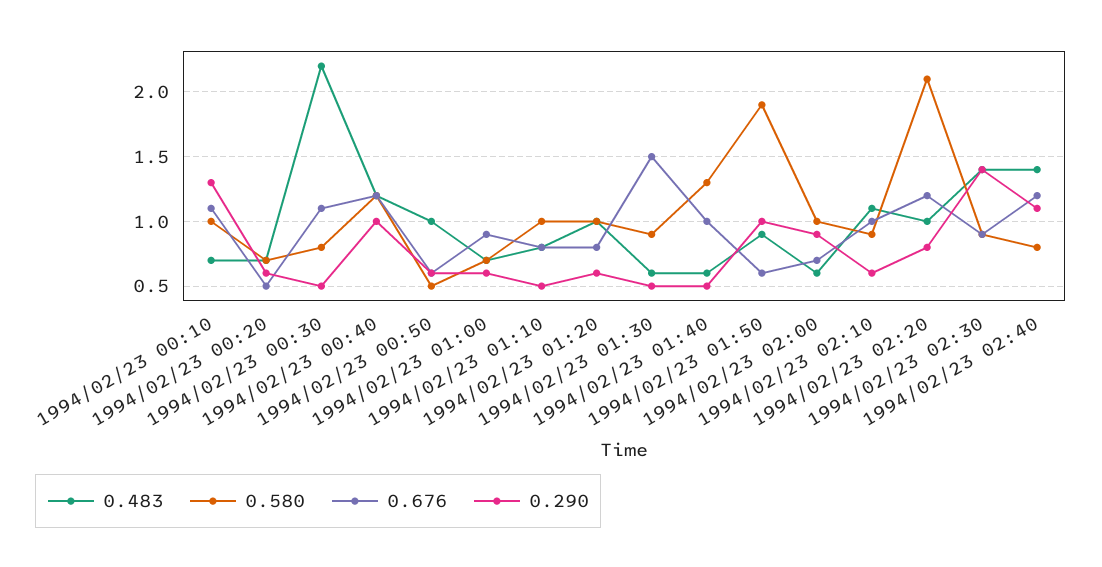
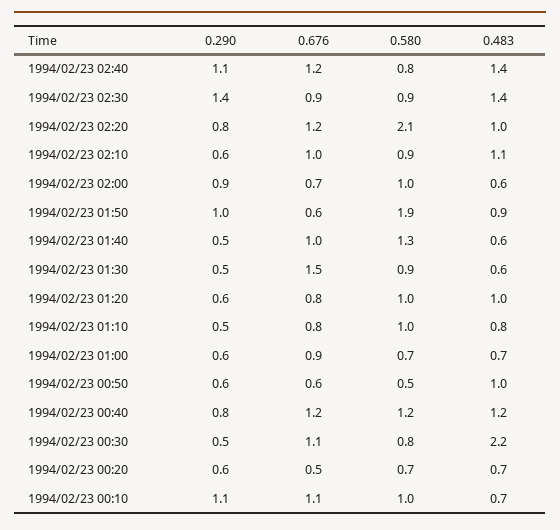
  {
    "0.483": {
      "1994/02/23 00:10": 0.7,
      "1994/02/23 00:20": 0.7,
      "1994/02/23 00:30": 2.2,
      "1994/02/23 00:40": 1.2,
      "1994/02/23 00:50": 1,
      "1994/02/23 01:00": 0.7,
      "1994/02/23 01:10": 0.8,
      "1994/02/23 01:20": 1,
      "1994/02/23 01:30": 0.6,
      "1994/02/23 01:40": 0.6,
      "1994/02/23 01:50": 0.9,
      "1994/02/23 02:00": 0.6,
      "1994/02/23 02:10": 1.1,
      "1994/02/23 02:20": 1,
      "1994/02/23 02:30": 1.4,
      "1994/02/23 02:40": 1.4
    },
    "0.580": {
      "1994/02/23 00:10": 1,
      "1994/02/23 00:20": 0.7,
      "1994/02/23 00:30": 0.8,
      "1994/02/23 00:40": 1.2,
      "1994/02/23 00:50": 0.5,
      "1994/02/23 01:00": 0.7,
      "1994/02/23 01:10": 1,
      "1994/02/23 01:20": 1,
      "1994/02/23 01:30": 0.9,
      "1994/02/23 01:40": 1.3,
      "1994/02/23 01:50": 1.9,
      "1994/02/23 02:00": 1,
      "1994/02/23 02:10": 0.9,
      "1994/02/23 02:20": 2.1,
      "1994/02/23 02:30": 0.9,
      "1994/02/23 02:40": 0.8
    },
    "0.676": {
      "1994/02/23 00:10": 1.1,
      "1994/02/23 00:20": 0.5,
      "1994/02/23 00:30": 1.1,
      "1994/02/23 00:40": 1.2,
      "1994/02/23 00:50": 0.6,
      "1994/02/23 01:00": 0.9,
      "1994/02/23 01:10": 0.8,
      "1994/02/23 01:20": 0.8,
      "1994/02/23 01:30": 1.5,
      "1994/02/23 01:40": 1,
      "1994/02/23 01:50": 0.6,
      "1994/02/23 02:00": 0.7,
      "1994/02/23 02:10": 1,
      "1994/02/23 02:20": 1.2,
      "1994/02/23 02:30": 0.9,
      "1994/02/23 02:40": 1.2
    },
    "0.290": {
-     "1994/02/23 00:10": 1.3,
+     "1994/02/23 00:10": 1.1,
      "1994/02/23 00:20": 0.6,
      "1994/02/23 00:30": 0.5,
-     "1994/02/23 00:40": 1,
+     "1994/02/23 00:40": 0.8,
      "1994/02/23 00:50": 0.6,
      "1994/02/23 01:00": 0.6,
      "1994/02/23 01:10": 0.5,
      "1994/02/23 01:20": 0.6,
      "1994/02/23 01:30": 0.5,
      "1994/02/23 01:40": 0.5,
      "1994/02/23 01:50": 1,
      "1994/02/23 02:00": 0.9,
      "1994/02/23 02:10": 0.6,
      "1994/02/23 02:20": 0.8,
      "1994/02/23 02:30": 1.4,
      "1994/02/23 02:40": 1.1
    }
  }

